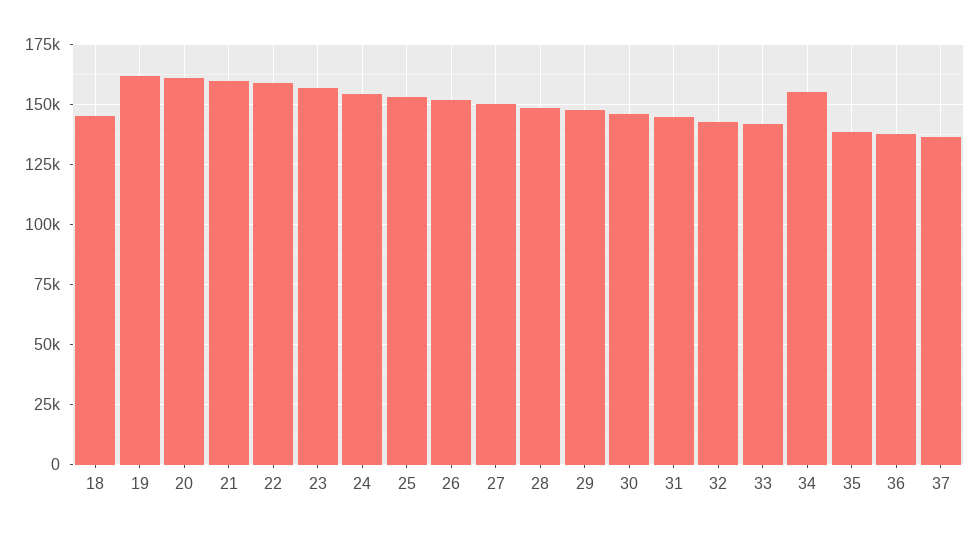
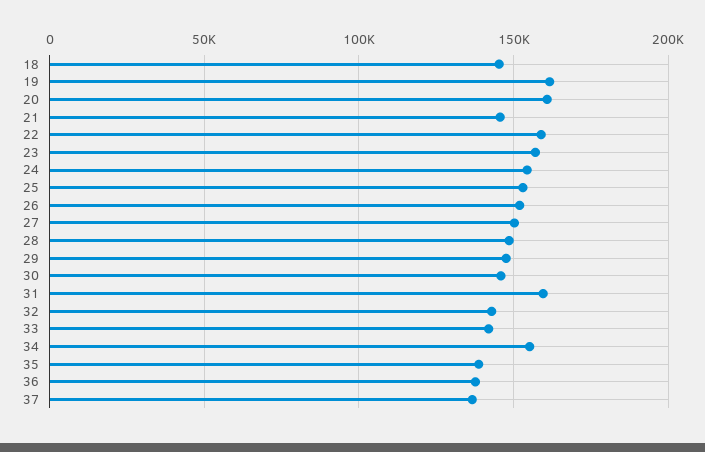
  {
    "18": 145000,
    "19": 162500,
    "20": 160000,
-   "21": 160000,
+   "21": 145000,
    "22": 160000,
    "23": 157500,
    "24": 155000,
    "25": 152500,
    "26": 152500,
    "27": 150000,
    "28": 147500,
    "29": 147500,
    "30": 145000,
-   "31": 145000,
+   "31": 160000,
    "32": 142500,
    "33": 142500,
    "34": 155000,
    "35": 137500,
    "36": 137500,
    "37": 137500
  }

